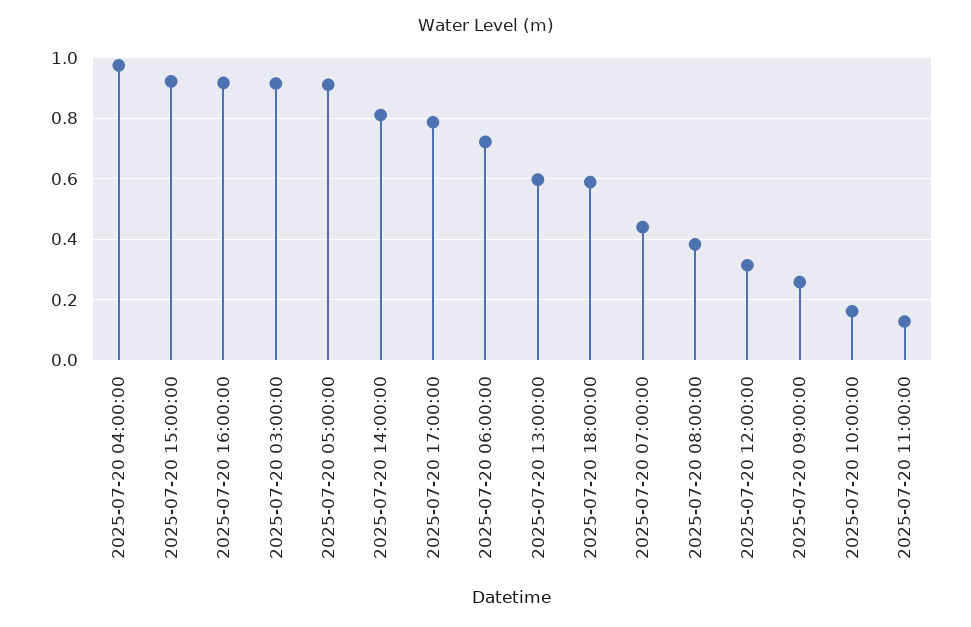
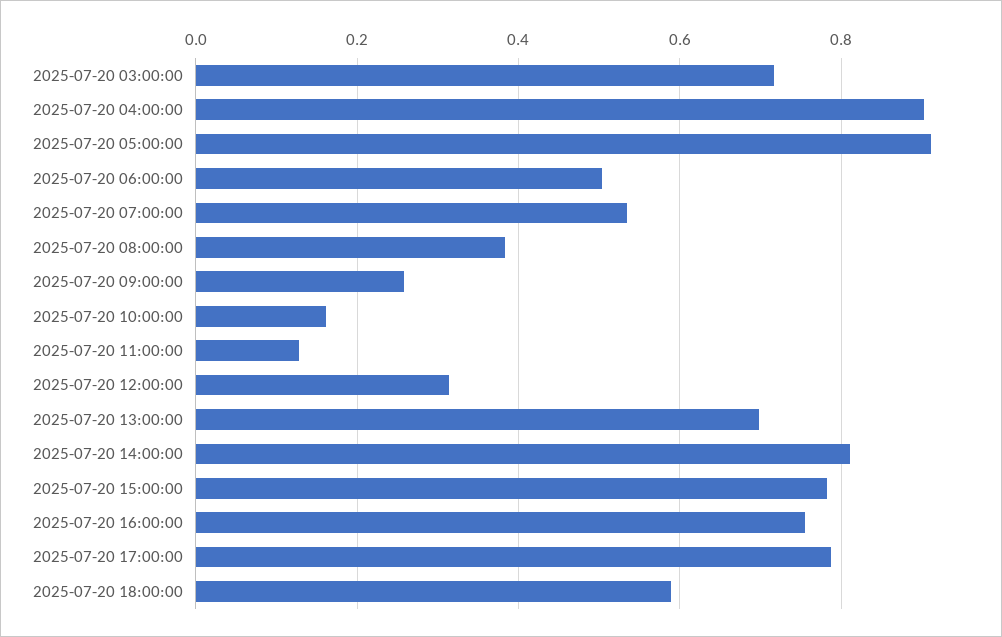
  {
-   "2025-07-20 04:00:00": 0.98,
+   "2025-07-20 04:00:00": 0.9,
-   "2025-07-20 15:00:00": 0.92,
+   "2025-07-20 15:00:00": 0.78,
-   "2025-07-20 16:00:00": 0.92,
+   "2025-07-20 16:00:00": 0.76,
-   "2025-07-20 03:00:00": 0.92,
+   "2025-07-20 03:00:00": 0.72,
    "2025-07-20 05:00:00": 0.92,
    "2025-07-20 14:00:00": 0.82,
    "2025-07-20 17:00:00": 0.78,
-   "2025-07-20 06:00:00": 0.72,
+   "2025-07-20 06:00:00": 0.5,
-   "2025-07-20 13:00:00": 0.6,
+   "2025-07-20 13:00:00": 0.7,
    "2025-07-20 18:00:00": 0.58,
-   "2025-07-20 07:00:00": 0.44,
+   "2025-07-20 07:00:00": 0.54,
    "2025-07-20 08:00:00": 0.38,
    "2025-07-20 12:00:00": 0.32,
    "2025-07-20 09:00:00": 0.26,
    "2025-07-20 10:00:00": 0.16,
    "2025-07-20 11:00:00": 0.12
  }

